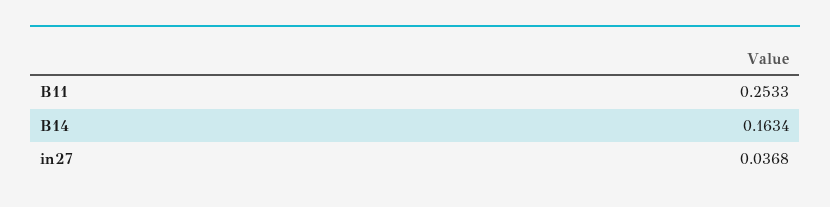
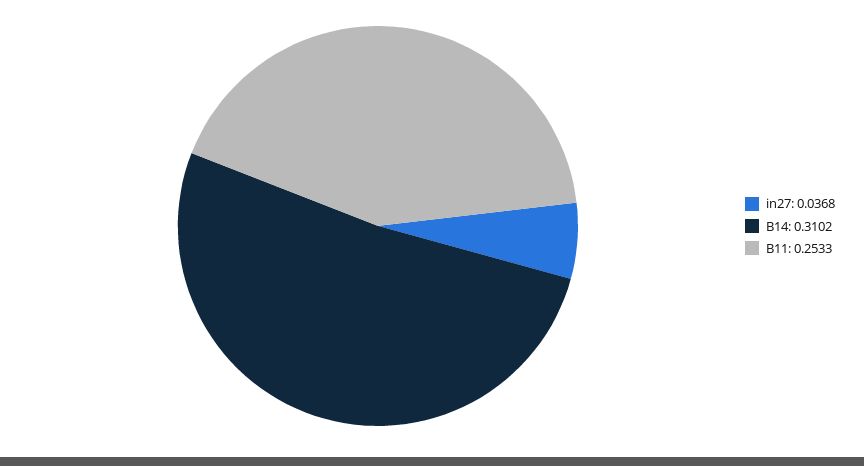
  {
    "B11": 0.2533,
-   "B14": 0.1634,
+   "B14": 0.3102,
    "in27": 0.0368
  }

